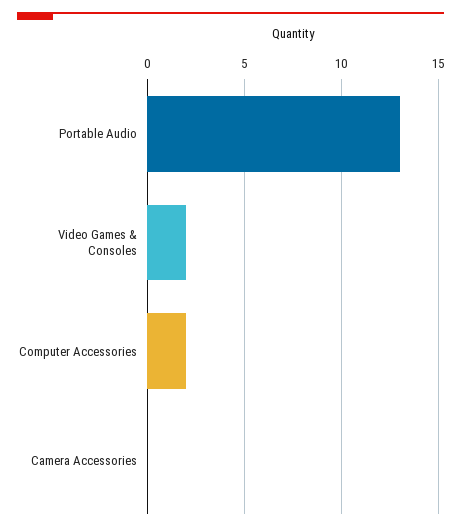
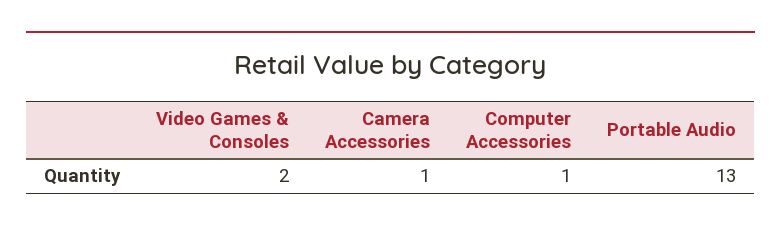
  {
    "Portable Audio": 13,
    "Video Games & Consoles": 2,
-   "Computer Accessories": 2,
+   "Computer Accessories": 1,
-   "Camera Accessories": 0
+   "Camera Accessories": 1
  }

